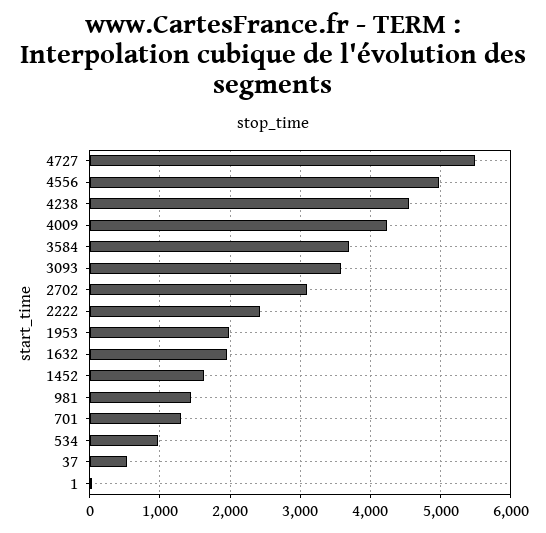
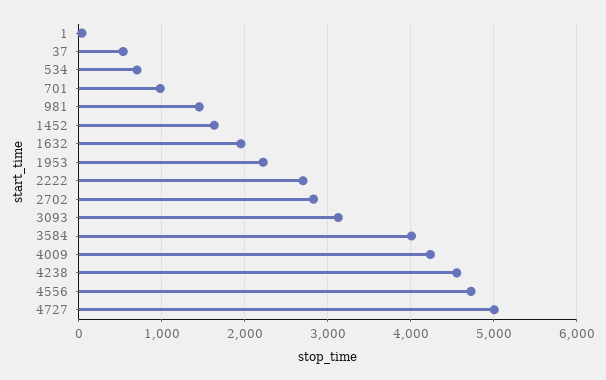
  {
-   "4727": 5500,
+   "4727": 5000,
-   "4556": 5000,
+   "4556": 4700,
    "4238": 4600,
    "4009": 4200,
-   "3584": 3700,
+   "3584": 4000,
-   "3093": 3600,
+   "3093": 3100,
-   "2702": 3100,
+   "2702": 2800,
-   "2222": 2400,
+   "2222": 2700,
-   "1953": 2000,
+   "1953": 2200,
    "1632": 2000,
    "1452": 1600,
    "981": 1500,
-   "701": 1300,
+   "701": 1000,
-   "534": 1000,
+   "534": 700,
    "37": 500,
    "1": 0
  }

